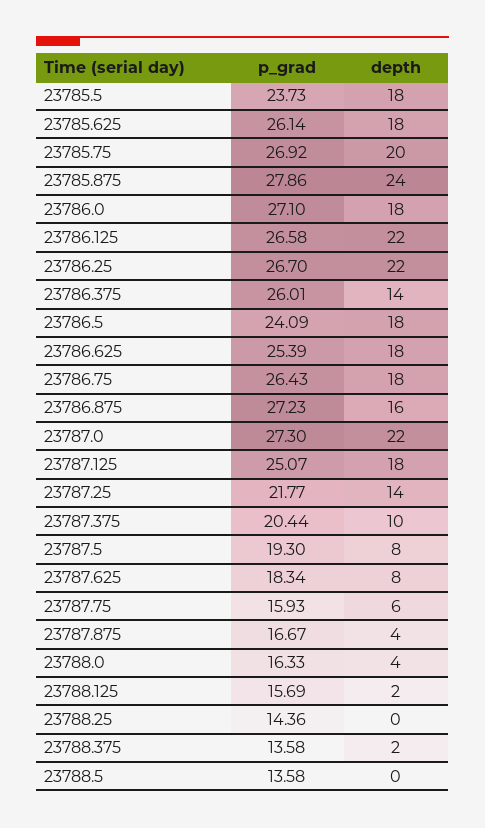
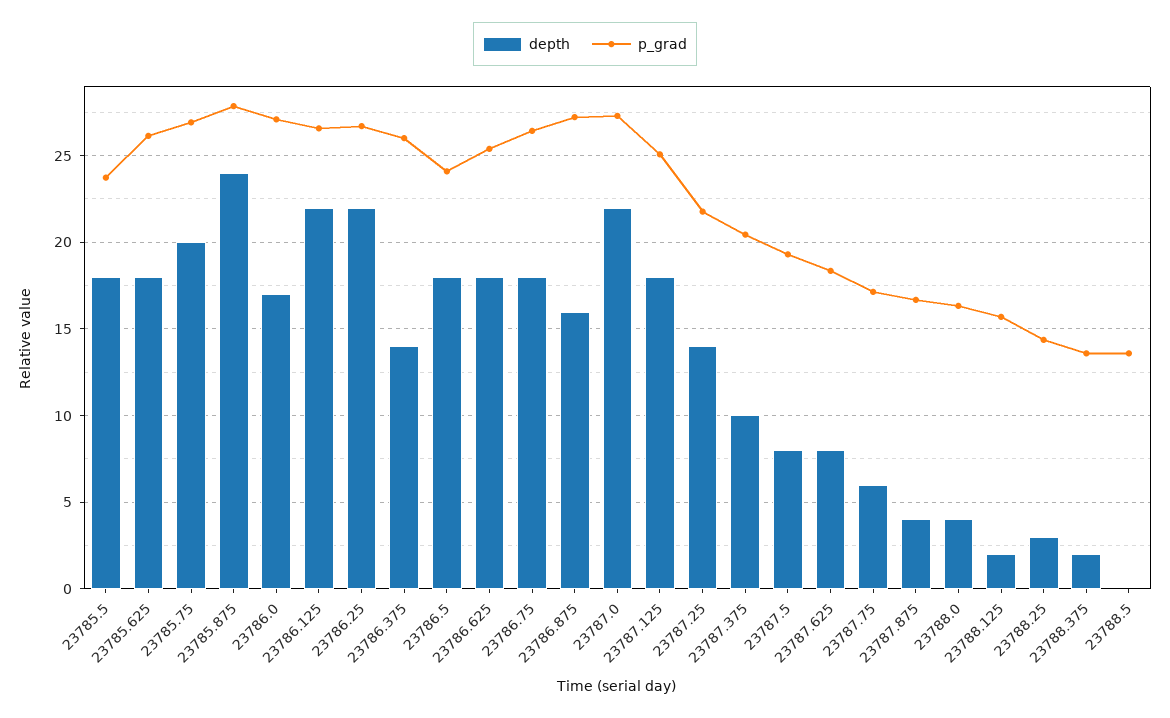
  {
    "p_grad": {
      "23785.5": 23.73,
      "23785.625": 26.14,
      "23785.75": 26.92,
      "23785.875": 27.86,
      "23786.0": 27.1,
      "23786.125": 26.58,
      "23786.25": 26.7,
      "23786.375": 26.01,
      "23786.5": 24.09,
      "23786.625": 25.39,
      "23786.75": 26.43,
      "23786.875": 27.23,
      "23787.0": 27.3,
      "23787.125": 25.07,
      "23787.25": 21.77,
      "23787.375": 20.44,
      "23787.5": 19.3,
      "23787.625": 18.34,
-     "23787.75": 15.93,
+     "23787.75": 17,
      "23787.875": 16.67,
      "23788.0": 16.33,
      "23788.125": 15.69,
      "23788.25": 14.36,
      "23788.375": 13.58,
      "23788.5": 13.58
    },
    "depth": {
      "23785.5": 18,
      "23785.625": 18,
      "23785.75": 20,
      "23785.875": 24,
-     "23786.0": 18,
+     "23786.0": 17,
      "23786.125": 22,
      "23786.25": 22,
      "23786.375": 14,
      "23786.5": 18,
      "23786.625": 18,
      "23786.75": 18,
      "23786.875": 16,
      "23787.0": 22,
      "23787.125": 18,
      "23787.25": 14,
      "23787.375": 10,
      "23787.5": 8,
      "23787.625": 8,
      "23787.75": 6,
      "23787.875": 4,
      "23788.0": 4,
      "23788.125": 2,
-     "23788.25": 0,
+     "23788.25": 3,
      "23788.375": 2,
      "23788.5": 0
    }
  }

